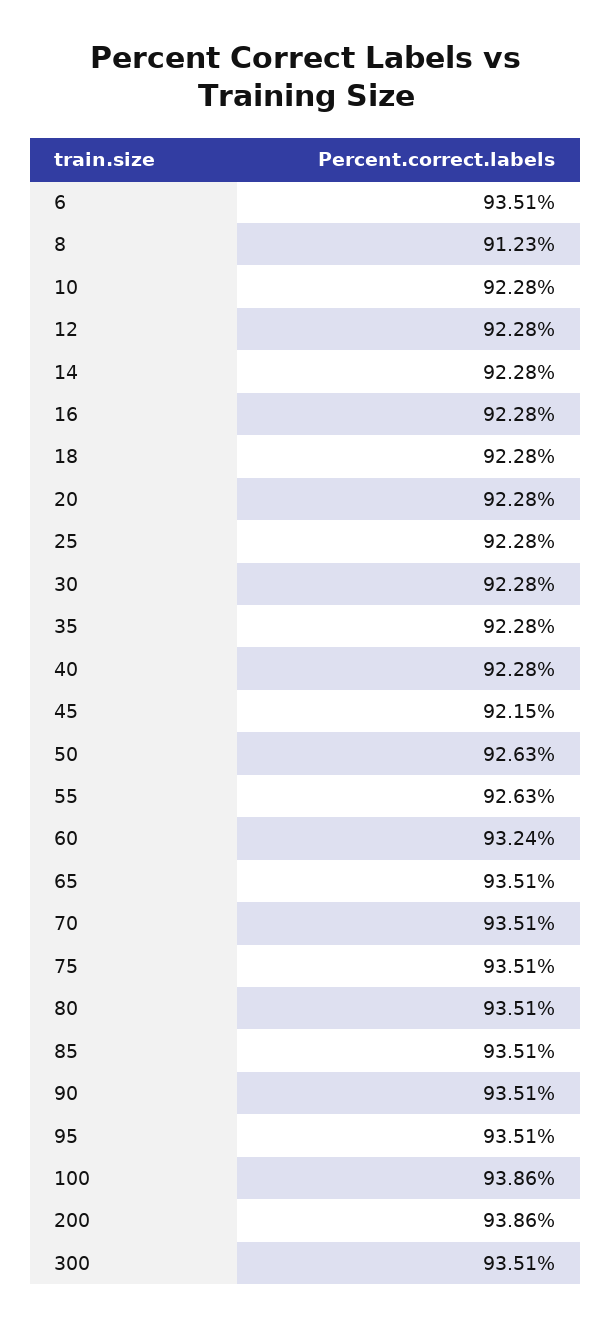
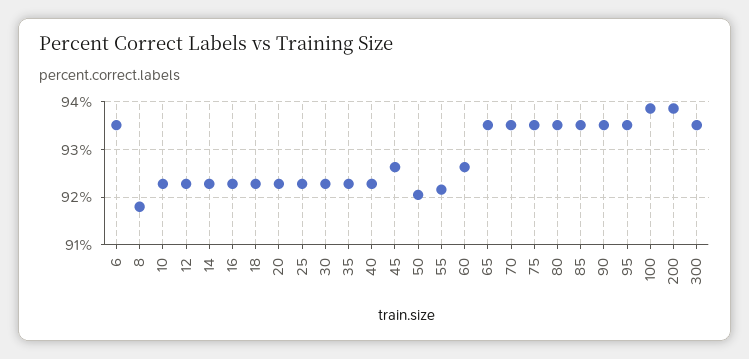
  {
    "6": 93.51,
-   "8": 91.23,
+   "8": 91.8,
    "10": 92.28,
    "12": 92.28,
    "14": 92.28,
    "16": 92.28,
    "18": 92.28,
    "20": 92.28,
    "25": 92.28,
    "30": 92.28,
    "35": 92.28,
    "40": 92.28,
-   "45": 92.15,
+   "45": 92.6,
-   "50": 92.63,
+   "50": 92,
-   "55": 92.63,
+   "55": 92.2,
-   "60": 93.24,
+   "60": 92.6,
    "65": 93.51,
    "70": 93.51,
    "75": 93.51,
    "80": 93.51,
    "85": 93.51,
    "90": 93.51,
    "95": 93.51,
    "100": 93.86,
    "200": 93.86,
    "300": 93.51
  }

